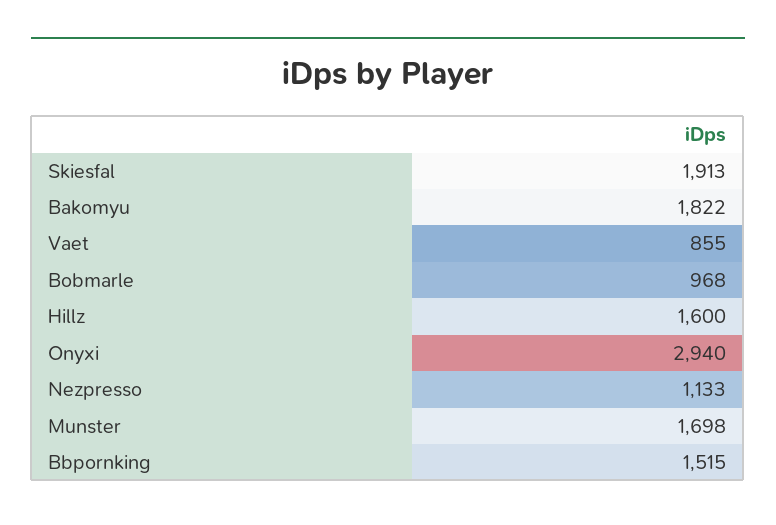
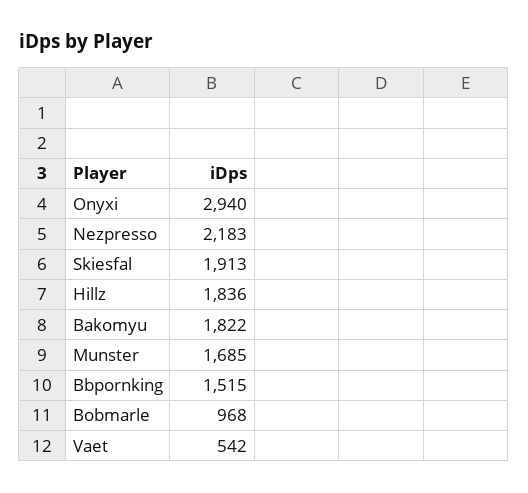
  {
    "Skiesfal": 1913,
    "Bakomyu": 1822,
-   "Vaet": 855,
+   "Vaet": 542,
    "Bobmarle": 968,
-   "Hillz": 1600,
+   "Hillz": 1836,
    "Onyxi": 2940,
-   "Nezpresso": 1133,
+   "Nezpresso": 2183,
-   "Munster": 1698,
+   "Munster": 1685,
    "Bbpornking": 1515
  }

